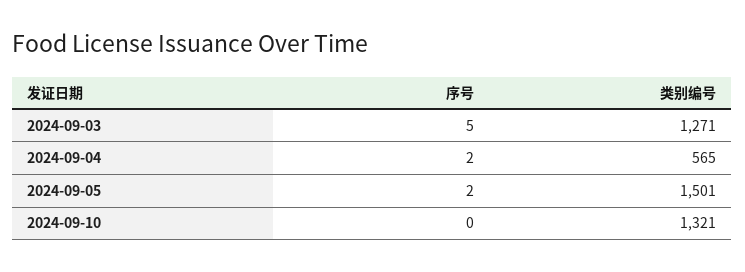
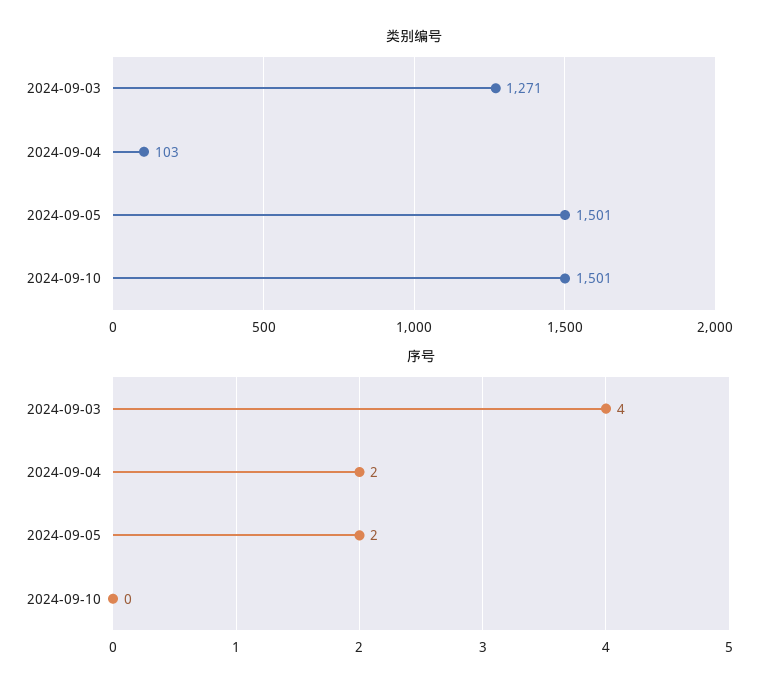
  {
    "序号": {
-     "2024-09-03": 5,
+     "2024-09-03": 4,
      "2024-09-04": 2,
      "2024-09-05": 2,
      "2024-09-10": 0
    },
    "类别编号": {
      "2024-09-03": 1271,
-     "2024-09-04": 565,
+     "2024-09-04": 103,
      "2024-09-05": 1501,
-     "2024-09-10": 1321
+     "2024-09-10": 1501
    }
  }

